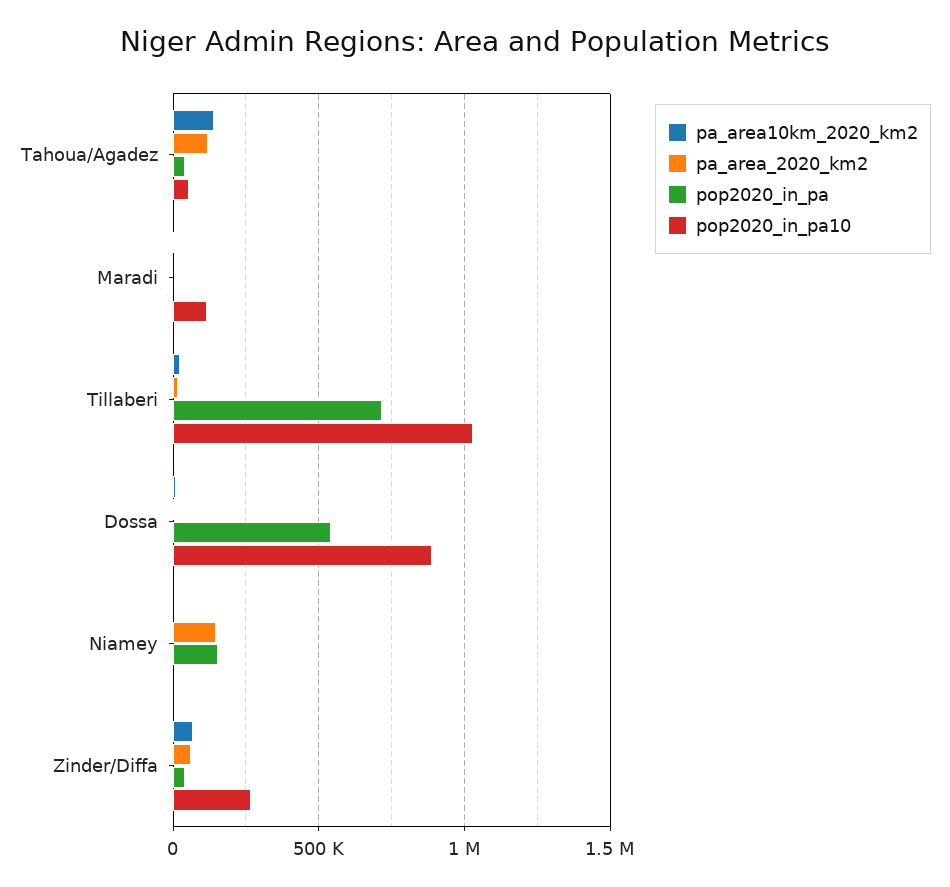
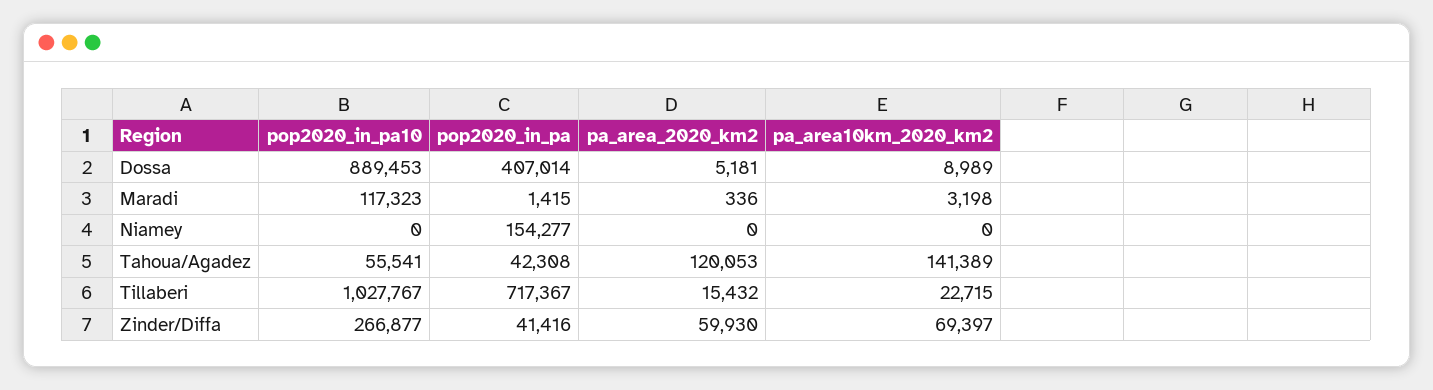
  {
    "pa_area10km_2020_km2": {
      "Tahoua/Agadez": 141389,
      "Maradi": 3198,
      "Tillaberi": 22715,
      "Dossa": 8989,
      "Niamey": 0,
      "Zinder/Diffa": 69397
    },
    "pa_area_2020_km2": {
      "Tahoua/Agadez": 120053,
      "Maradi": 336,
      "Tillaberi": 15432,
      "Dossa": 5181,
-     "Niamey": 150000,
+     "Niamey": 0,
      "Zinder/Diffa": 59930
    },
    "pop2020_in_pa": {
      "Tahoua/Agadez": 42308,
      "Maradi": 1415,
      "Tillaberi": 717367,
-     "Dossa": 550000,
+     "Dossa": 407014,
      "Niamey": 154277,
      "Zinder/Diffa": 41416
    },
    "pop2020_in_pa10": {
      "Tahoua/Agadez": 55541,
      "Maradi": 117323,
      "Tillaberi": 1027767,
      "Dossa": 889453,
      "Niamey": 0,
      "Zinder/Diffa": 266877
    }
  }

